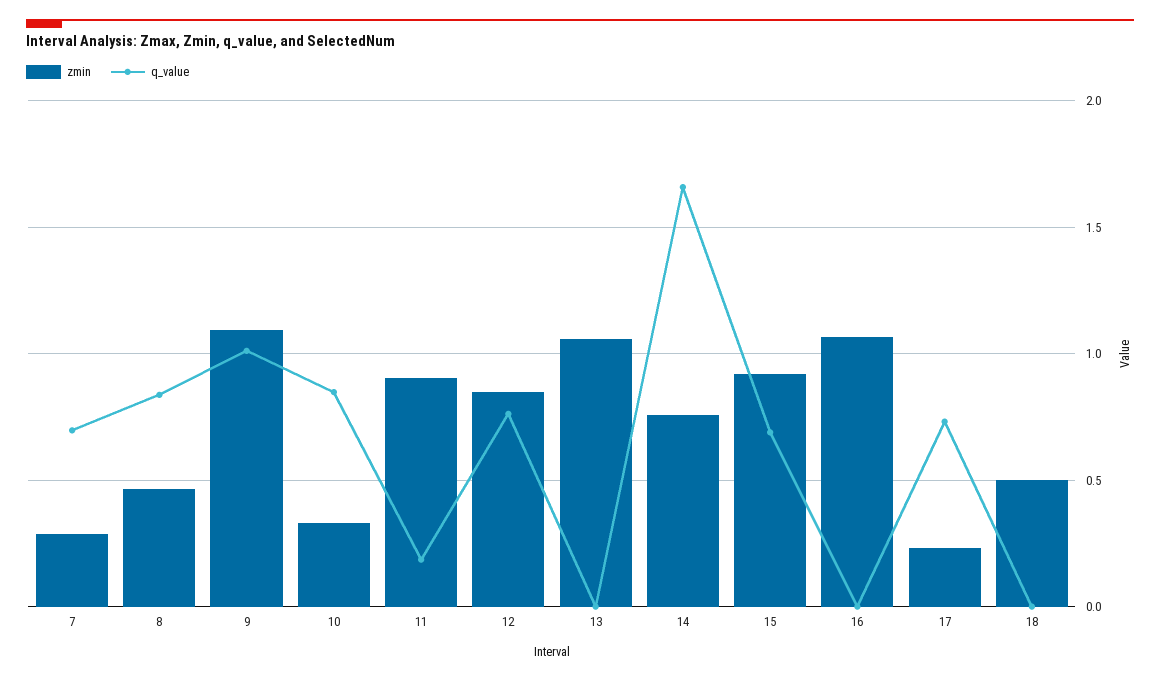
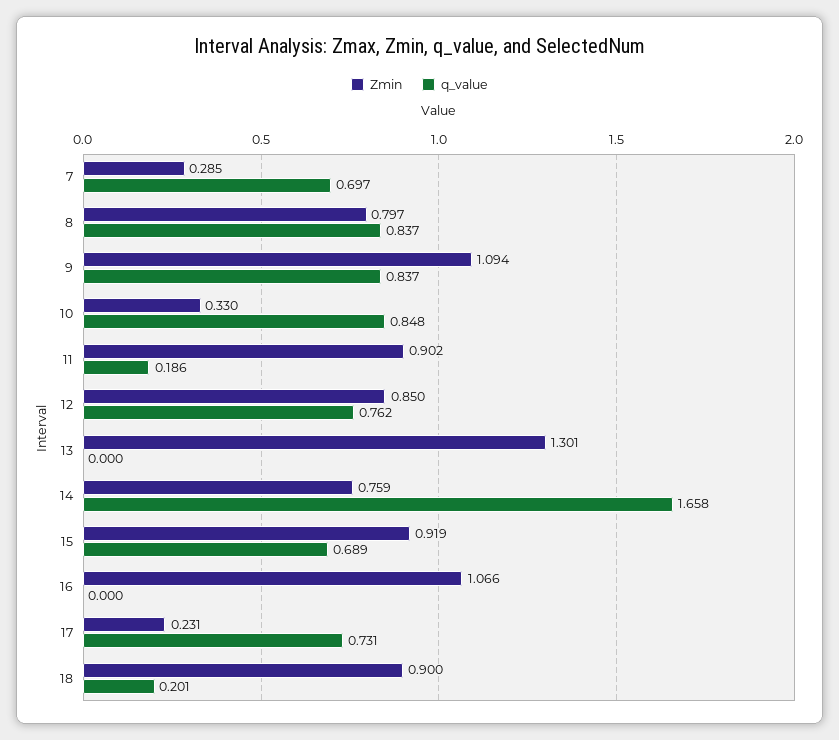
  {
    "zmin": {
      "7": 0.285,
-     "8": 0.45,
+     "8": 0.797,
      "9": 1.094,
      "10": 0.33,
      "11": 0.902,
      "12": 0.85,
-     "13": 1.05,
+     "13": 1.301,
      "14": 0.759,
      "15": 0.919,
      "16": 1.066,
      "17": 0.231,
-     "18": 0.5
+     "18": 0.9
    },
    "q_value": {
      "7": 0.697,
      "8": 0.837,
-     "9": 1,
+     "9": 0.837,
      "10": 0.848,
      "11": 0.186,
      "12": 0.762,
      "13": 0,
      "14": 1.658,
      "15": 0.689,
      "16": 0,
      "17": 0.731,
-     "18": 0
+     "18": 0.201
    }
  }

